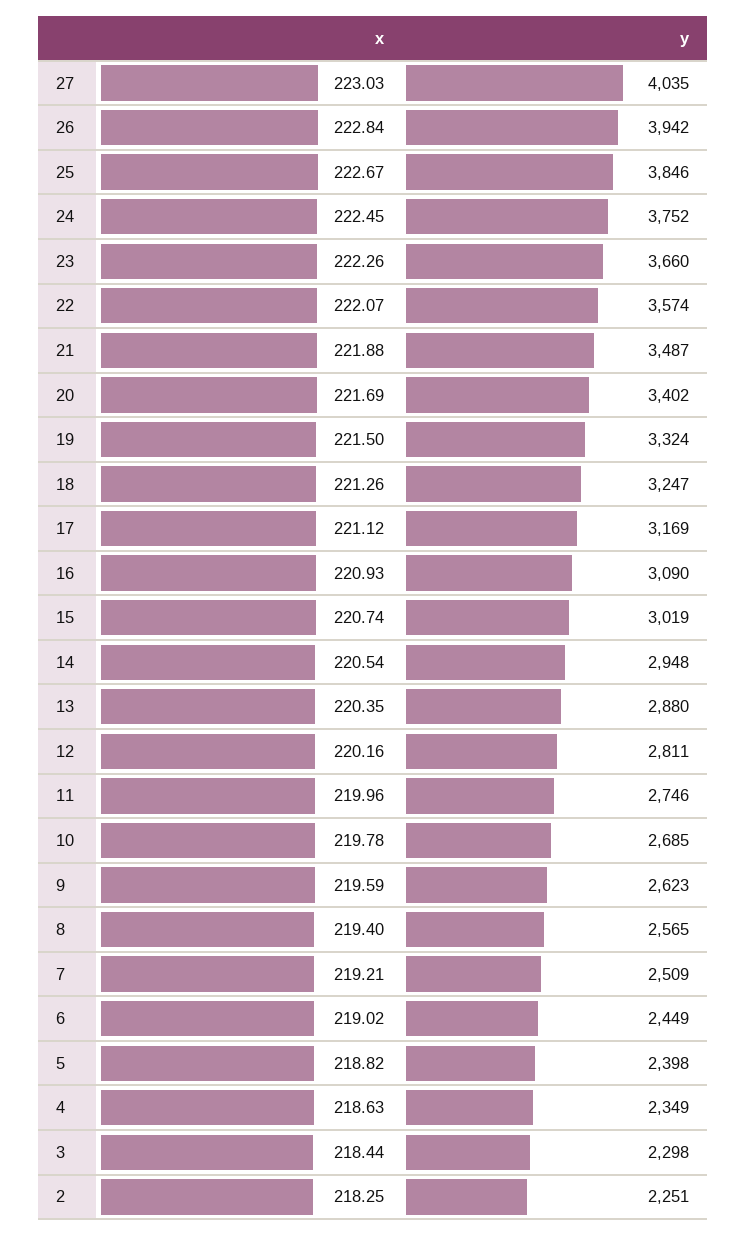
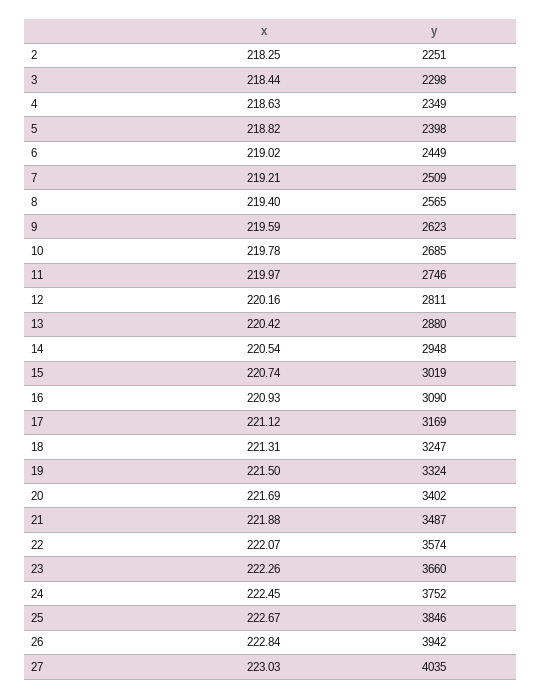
  {
    "x": {
      "27": 223.03,
      "26": 222.84,
      "25": 222.67,
      "24": 222.45,
      "23": 222.26,
      "22": 222.07,
      "21": 221.88,
      "20": 221.69,
      "19": 221.5,
-     "18": 221.26,
+     "18": 221.31,
      "17": 221.12,
      "16": 220.93,
      "15": 220.74,
      "14": 220.54,
-     "13": 220.35,
+     "13": 220.42,
      "12": 220.16,
-     "11": 219.96,
+     "11": 219.97,
      "10": 219.78,
      "9": 219.59,
      "8": 219.4,
      "7": 219.21,
      "6": 219.02,
      "5": 218.82,
      "4": 218.63,
      "3": 218.44,
      "2": 218.25
    },
    "y": {
      "27": 4035,
      "26": 3942,
      "25": 3846,
      "24": 3752,
      "23": 3660,
      "22": 3574,
      "21": 3487,
      "20": 3402,
      "19": 3324,
      "18": 3247,
      "17": 3169,
      "16": 3090,
      "15": 3019,
      "14": 2948,
      "13": 2880,
      "12": 2811,
      "11": 2746,
      "10": 2685,
      "9": 2623,
      "8": 2565,
      "7": 2509,
      "6": 2449,
      "5": 2398,
      "4": 2349,
      "3": 2298,
      "2": 2251
    }
  }

